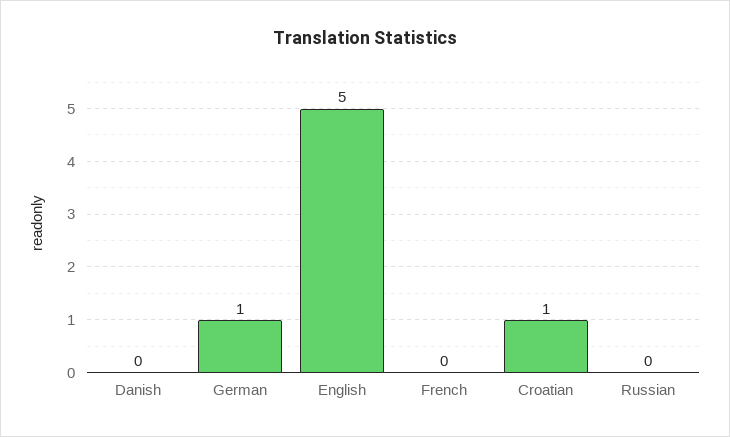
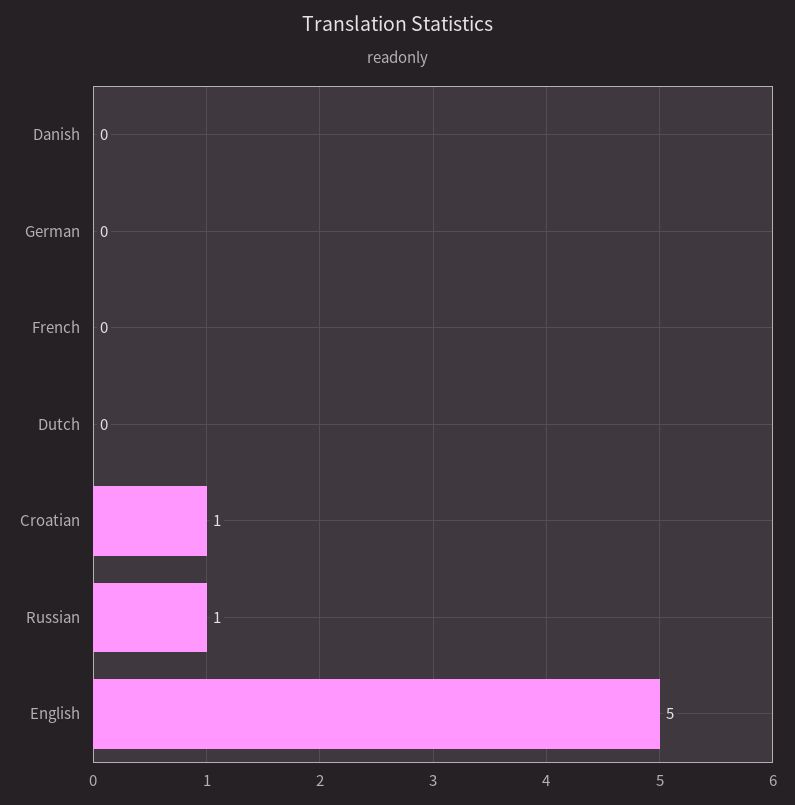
  {
    "Danish": 0,
-   "German": 1,
+   "German": 0,
    "English": 5,
    "French": 0,
    "Croatian": 1,
-   "Russian": 0
+   "Russian": 1,
+   "Dutch": 0
  }

